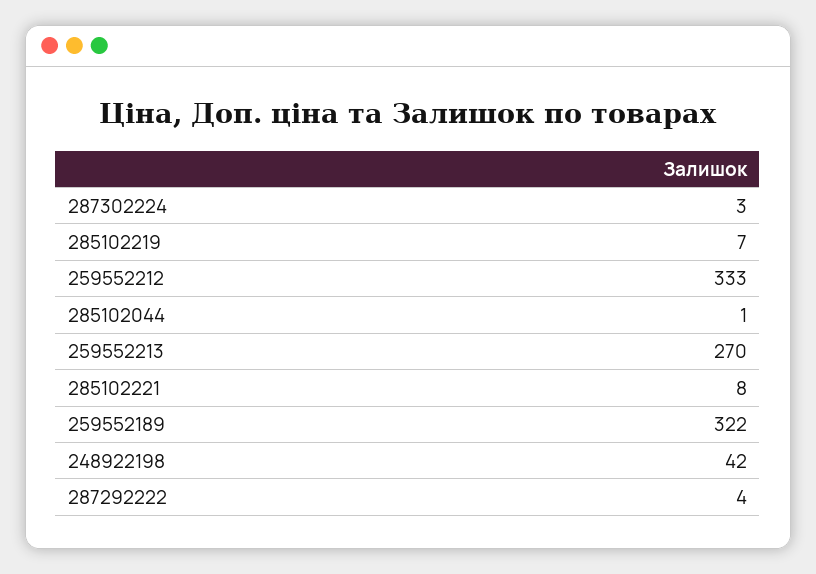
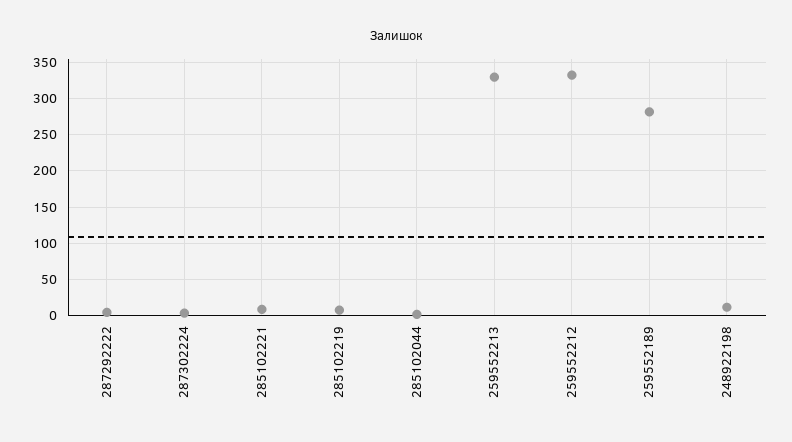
  {
    "287302224": 3,
    "285102219": 7,
    "259552212": 333,
    "285102044": 1,
-   "259552213": 270,
+   "259552213": 330,
    "285102221": 8,
-   "259552189": 322,
+   "259552189": 280,
-   "248922198": 42,
+   "248922198": 10,
    "287292222": 4
  }

